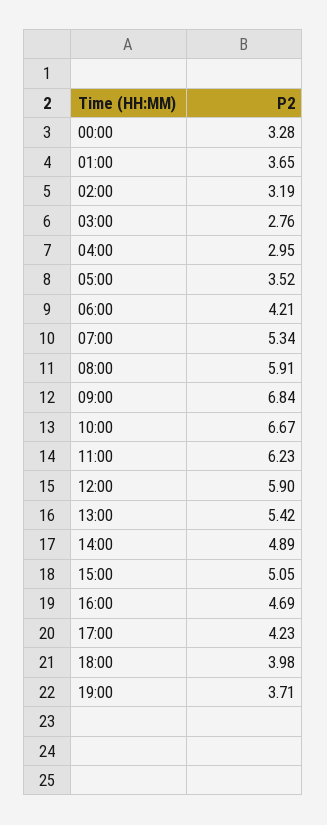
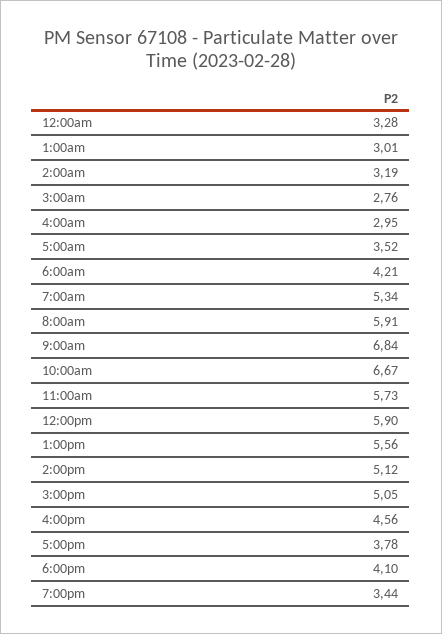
  {
    "00:00": 3.28,
-   "01:00": 3.65,
+   "01:00": 3.01,
    "02:00": 3.19,
    "03:00": 2.76,
    "04:00": 2.95,
    "05:00": 3.52,
    "06:00": 4.21,
    "07:00": 5.34,
    "08:00": 5.91,
    "09:00": 6.84,
    "10:00": 6.67,
-   "11:00": 6.23,
+   "11:00": 5.73,
    "12:00": 5.9,
-   "13:00": 5.42,
+   "13:00": 5.56,
-   "14:00": 4.89,
+   "14:00": 5.12,
    "15:00": 5.05,
-   "16:00": 4.69,
+   "16:00": 4.56,
-   "17:00": 4.23,
+   "17:00": 3.78,
-   "18:00": 3.98,
+   "18:00": 4.1,
-   "19:00": 3.71
+   "19:00": 3.44
  }

